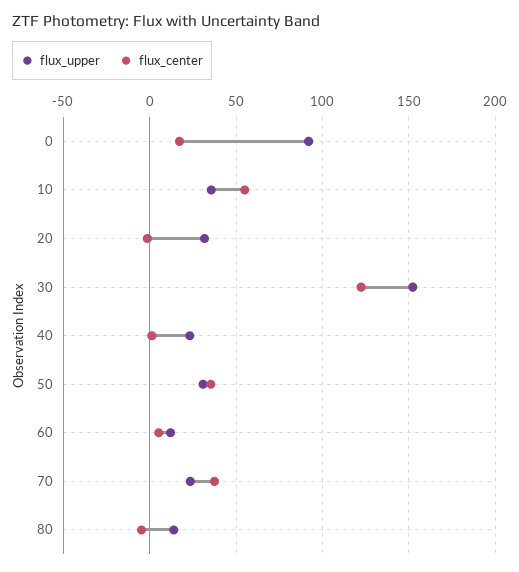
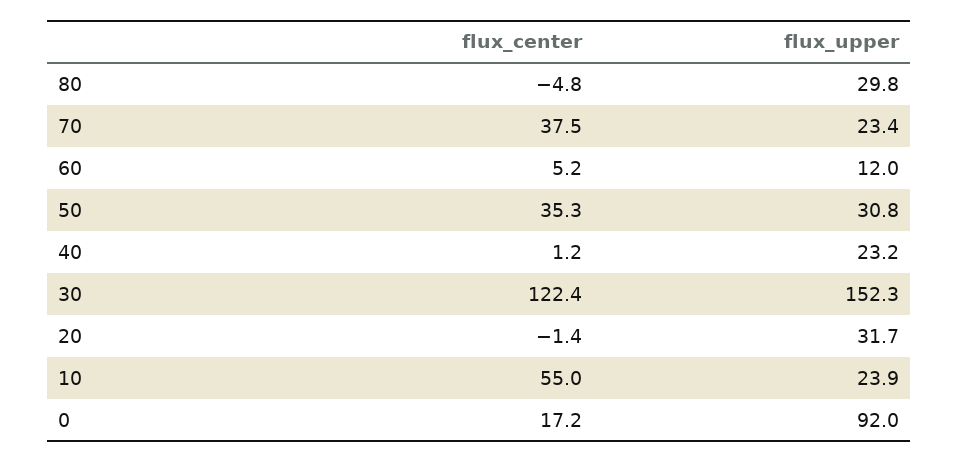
  {
    "flux_upper": {
      "0": 92,
-     "10": 35,
+     "10": 23.9,
      "20": 31.7,
      "30": 152.3,
      "40": 23.2,
      "50": 30.8,
      "60": 12,
      "70": 23.4,
-     "80": 15
+     "80": 29.8
    },
    "flux_center": {
      "0": 17.2,
      "10": 55,
      "20": -1.4,
      "30": 122.4,
      "40": 1.2,
      "50": 35.3,
      "60": 5.2,
      "70": 37.5,
      "80": -4.8
    }
  }

